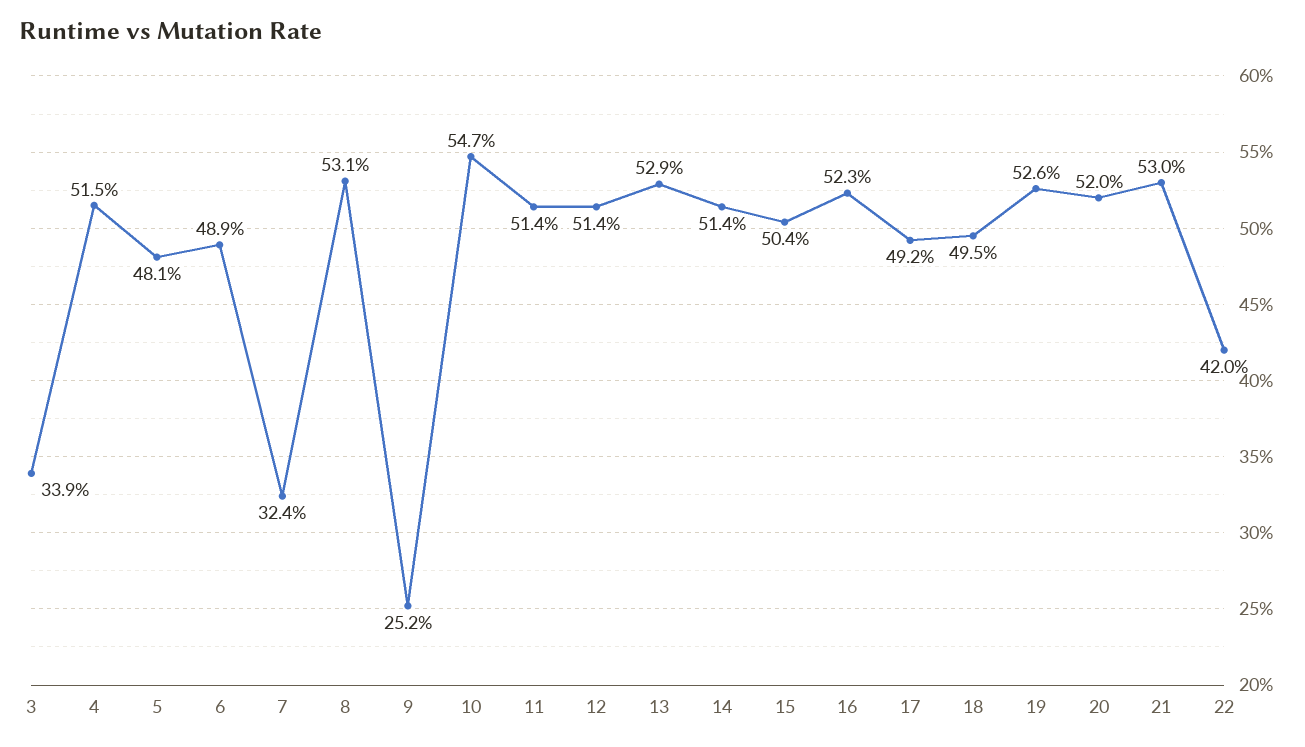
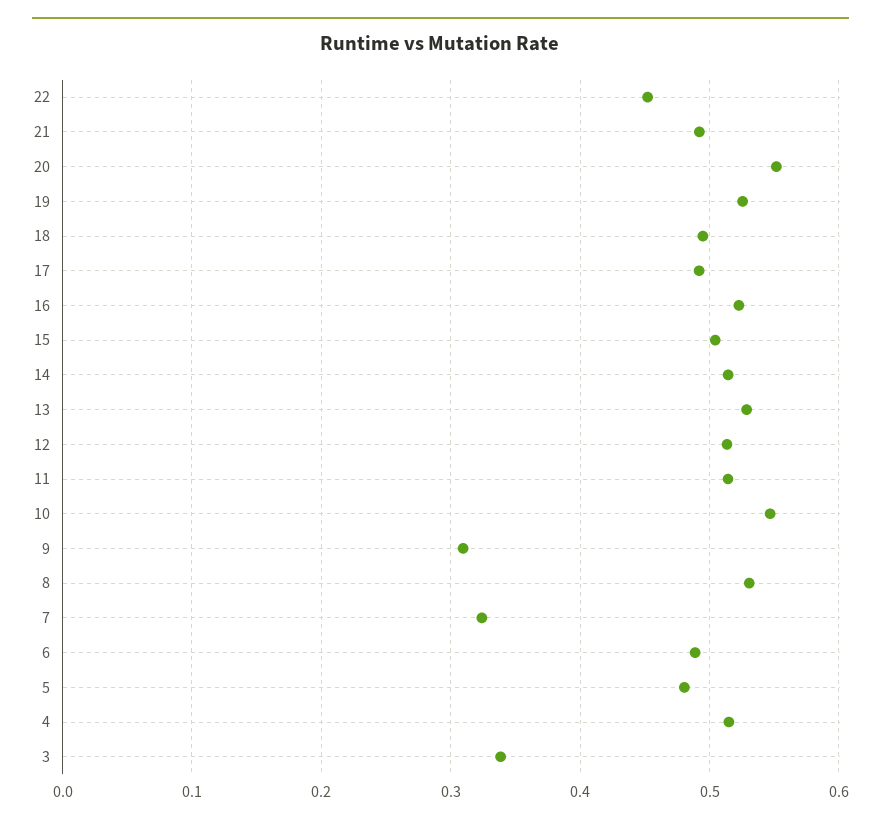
  {
    "3": 0.339,
    "4": 0.515,
    "5": 0.481,
    "6": 0.489,
    "7": 0.324,
    "8": 0.531,
-   "9": 0.252,
+   "9": 0.31,
    "10": 0.547,
    "11": 0.514,
    "12": 0.514,
    "13": 0.529,
    "14": 0.514,
    "15": 0.504,
    "16": 0.523,
    "17": 0.492,
    "18": 0.495,
    "19": 0.526,
-   "20": 0.52,
+   "20": 0.55,
-   "21": 0.53,
+   "21": 0.49,
-   "22": 0.42
+   "22": 0.45
  }

